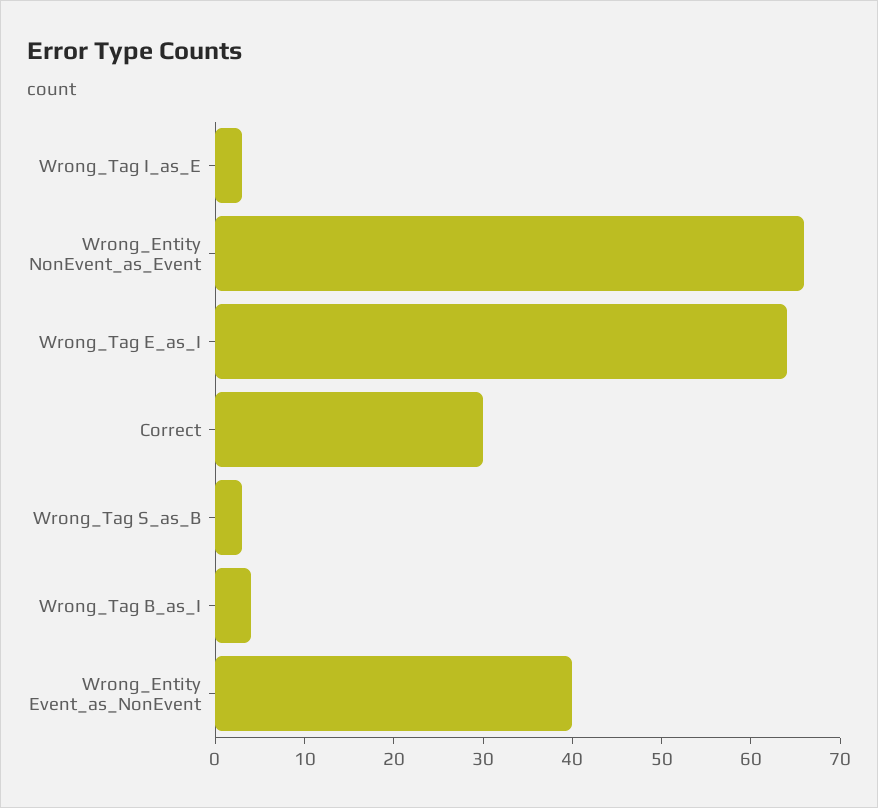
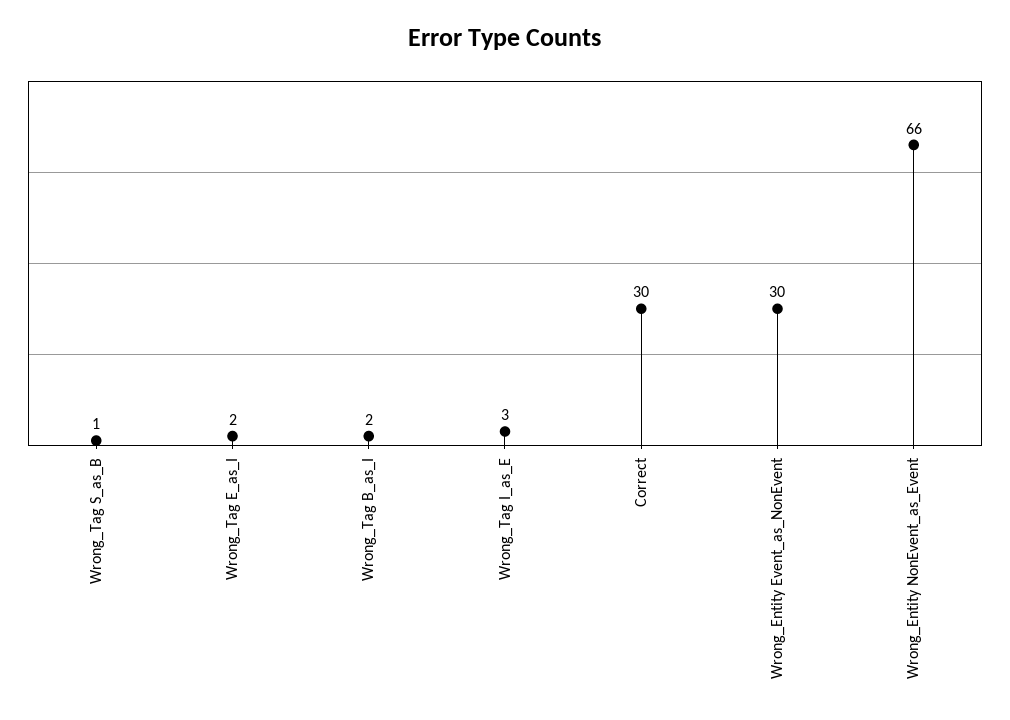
  {
    "Wrong_Tag I_as_E": 3,
    "Wrong_Entity NonEvent_as_Event": 66,
-   "Wrong_Tag E_as_I": 64,
+   "Wrong_Tag E_as_I": 2,
    "Correct": 30,
-   "Wrong_Tag S_as_B": 3,
+   "Wrong_Tag S_as_B": 1,
-   "Wrong_Tag B_as_I": 4,
+   "Wrong_Tag B_as_I": 2,
-   "Wrong_Entity Event_as_NonEvent": 40
+   "Wrong_Entity Event_as_NonEvent": 30
  }

